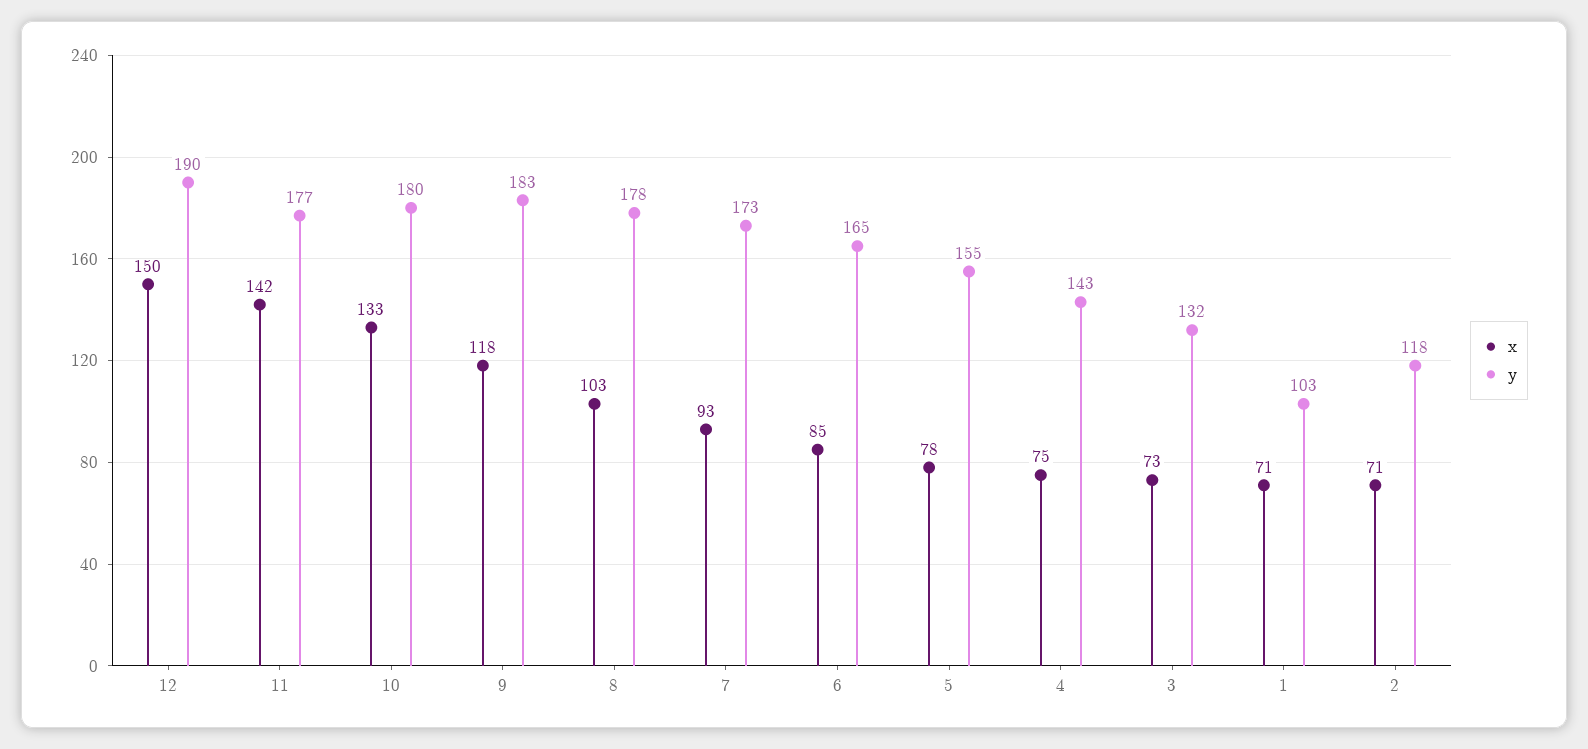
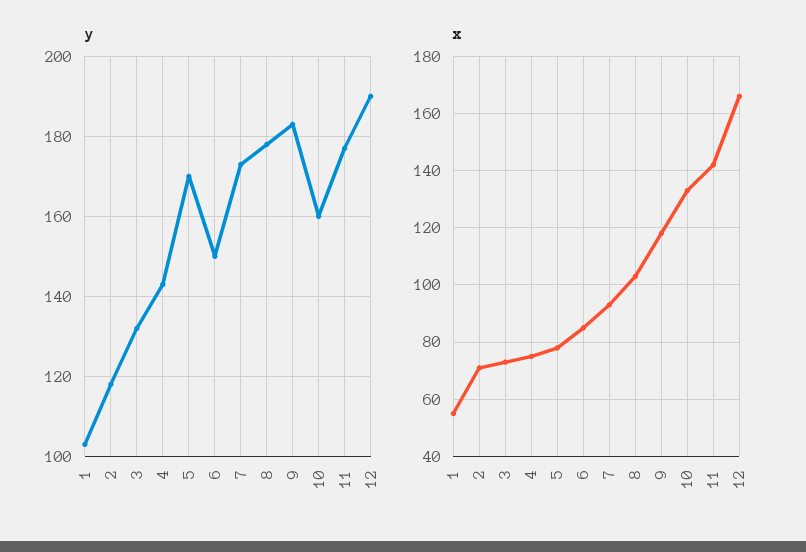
  {
    "x": {
-     "12": 150,
+     "12": 165,
      "11": 142,
      "10": 133,
      "9": 118,
      "8": 103,
      "7": 93,
      "6": 85,
      "5": 78,
      "4": 75,
      "3": 73,
-     "1": 71,
+     "1": 55,
      "2": 71
    },
    "y": {
      "12": 190,
      "11": 177,
-     "10": 180,
+     "10": 160,
      "9": 183,
      "8": 178,
      "7": 173,
-     "6": 165,
+     "6": 150,
-     "5": 155,
+     "5": 170,
      "4": 143,
      "3": 132,
      "1": 103,
      "2": 118
    }
  }

